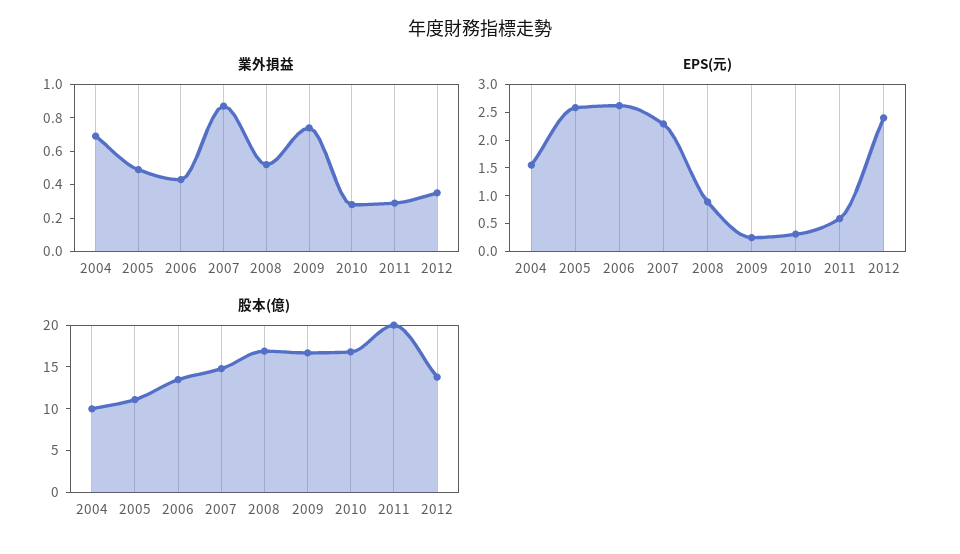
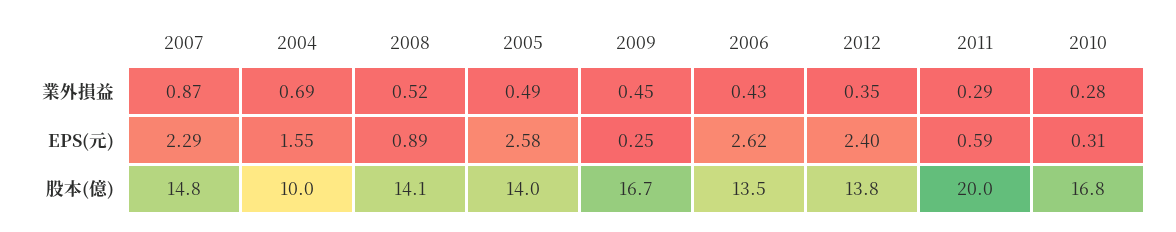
  {
    "業外損益": {
      "2004": 0.69,
      "2005": 0.49,
      "2006": 0.43,
      "2007": 0.87,
      "2008": 0.52,
-     "2009": 0.75,
+     "2009": 0.45,
      "2010": 0.28,
      "2011": 0.29,
      "2012": 0.35
    },
    "EPS(元)": {
      "2004": 1.55,
      "2005": 2.58,
      "2006": 2.62,
      "2007": 2.29,
      "2008": 0.89,
      "2009": 0.25,
      "2010": 0.31,
      "2011": 0.59,
      "2012": 2.4
    },
    "股本(億)": {
      "2004": 10,
-     "2005": 11,
+     "2005": 14,
      "2006": 13.5,
      "2007": 14.8,
-     "2008": 17,
+     "2008": 14.1,
      "2009": 16.7,
      "2010": 16.8,
      "2011": 20,
      "2012": 13.8
    }
  }

